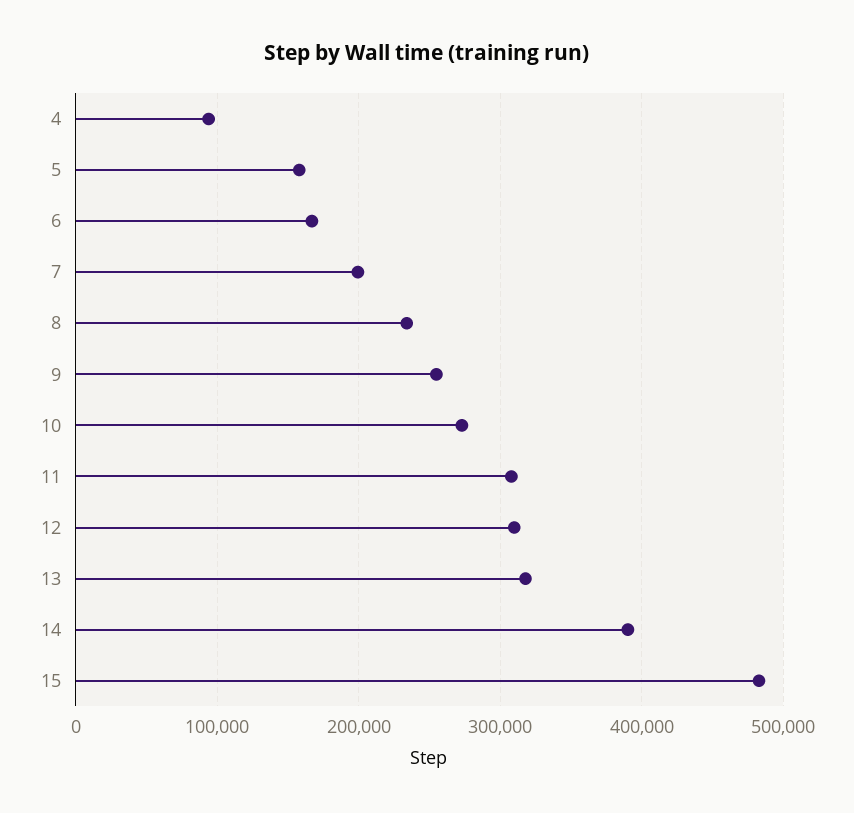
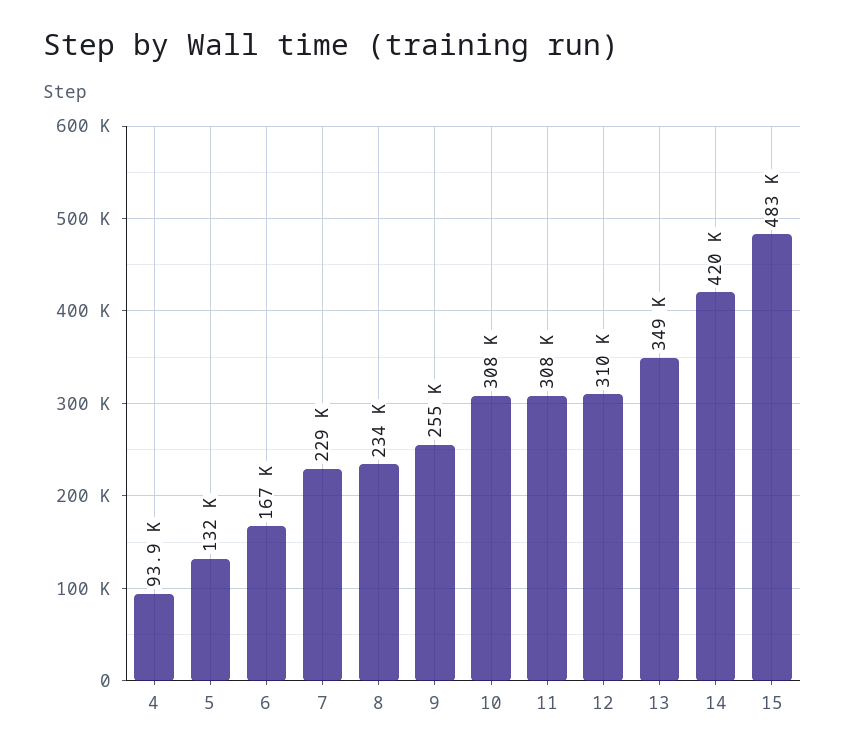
  {
    "4": 93900,
-   "5": 160000,
+   "5": 132000,
    "6": 167000,
-   "7": 200000,
+   "7": 229000,
    "8": 234000,
    "9": 255000,
-   "10": 270000,
+   "10": 308000,
    "11": 308000,
    "12": 310000,
-   "13": 320000,
+   "13": 349000,
-   "14": 390000,
+   "14": 420000,
    "15": 483000
  }

